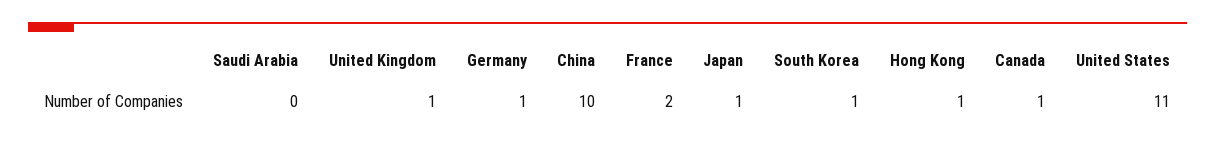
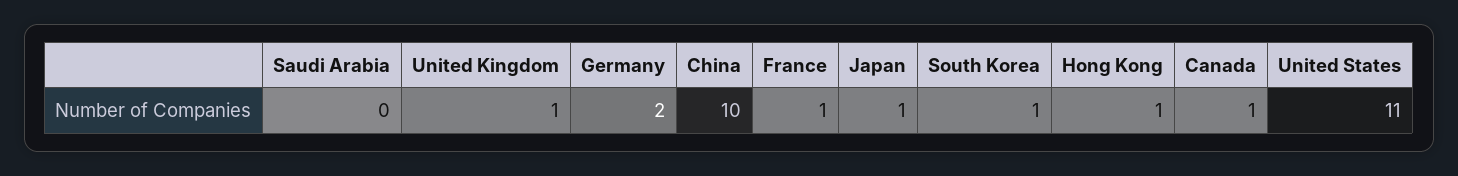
  {
    "Saudi Arabia": 0,
    "United Kingdom": 1,
-   "Germany": 1,
+   "Germany": 2,
    "China": 10,
-   "France": 2,
+   "France": 1,
    "Japan": 1,
    "South Korea": 1,
    "Hong Kong": 1,
    "Canada": 1,
    "United States": 11
  }

